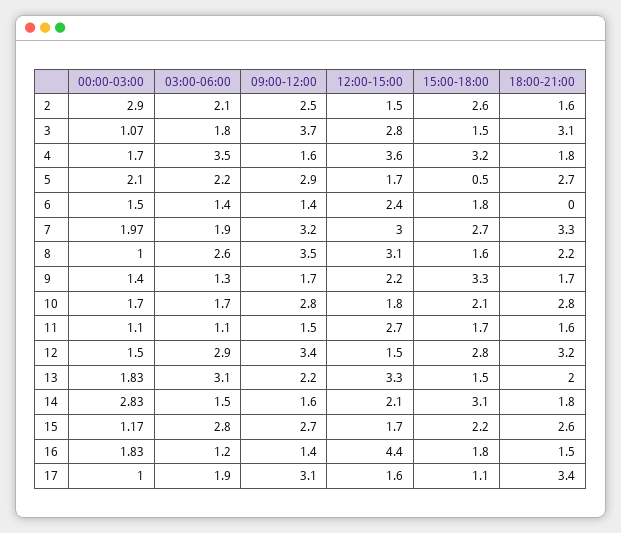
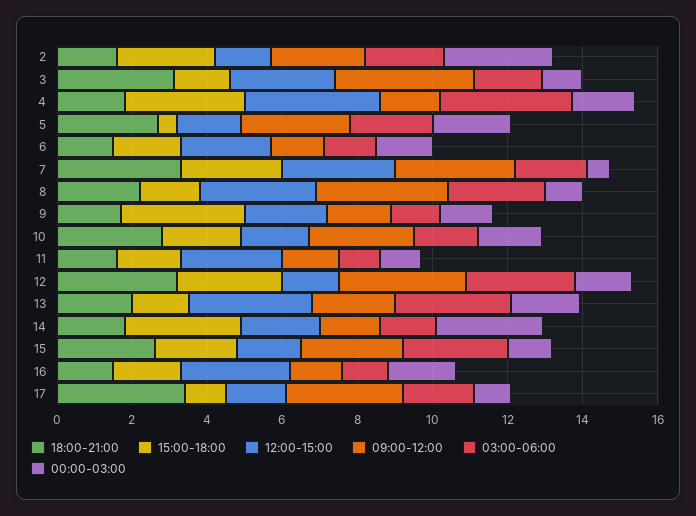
  {
    "00:00-03:00": {
      "2": 2.9,
      "3": 1.07,
      "4": 1.7,
      "5": 2.1,
      "6": 1.5,
-     "7": 1.97,
+     "7": 0.5,
      "8": 1,
      "9": 1.4,
      "10": 1.7,
      "11": 1.1,
      "12": 1.5,
      "13": 1.83,
      "14": 2.83,
      "15": 1.17,
      "16": 1.83,
      "17": 1
    },
    "03:00-06:00": {
      "2": 2.1,
      "3": 1.8,
      "4": 3.5,
      "5": 2.2,
      "6": 1.4,
      "7": 1.9,
      "8": 2.6,
      "9": 1.3,
      "10": 1.7,
      "11": 1.1,
      "12": 2.9,
      "13": 3.1,
      "14": 1.5,
      "15": 2.8,
      "16": 1.2,
      "17": 1.9
    },
    "09:00-12:00": {
      "2": 2.5,
      "3": 3.7,
      "4": 1.6,
      "5": 2.9,
      "6": 1.4,
      "7": 3.2,
      "8": 3.5,
      "9": 1.7,
      "10": 2.8,
      "11": 1.5,
      "12": 3.4,
      "13": 2.2,
      "14": 1.6,
      "15": 2.7,
      "16": 1.4,
      "17": 3.1
    },
    "12:00-15:00": {
      "2": 1.5,
      "3": 2.8,
      "4": 3.6,
      "5": 1.7,
      "6": 2.4,
      "7": 3,
      "8": 3.1,
      "9": 2.2,
      "10": 1.8,
      "11": 2.7,
      "12": 1.5,
      "13": 3.3,
      "14": 2.1,
      "15": 1.7,
-     "16": 4.4,
+     "16": 3,
      "17": 1.6
    },
    "15:00-18:00": {
      "2": 2.6,
      "3": 1.5,
      "4": 3.2,
      "5": 0.5,
      "6": 1.8,
      "7": 2.7,
      "8": 1.6,
      "9": 3.3,
      "10": 2.1,
      "11": 1.7,
      "12": 2.8,
      "13": 1.5,
      "14": 3.1,
      "15": 2.2,
      "16": 1.8,
      "17": 1.1
    },
    "18:00-21:00": {
      "2": 1.6,
      "3": 3.1,
      "4": 1.8,
      "5": 2.7,
-     "6": 0,
+     "6": 1.5,
      "7": 3.3,
      "8": 2.2,
      "9": 1.7,
      "10": 2.8,
      "11": 1.6,
      "12": 3.2,
      "13": 2,
      "14": 1.8,
      "15": 2.6,
      "16": 1.5,
      "17": 3.4
    }
  }

